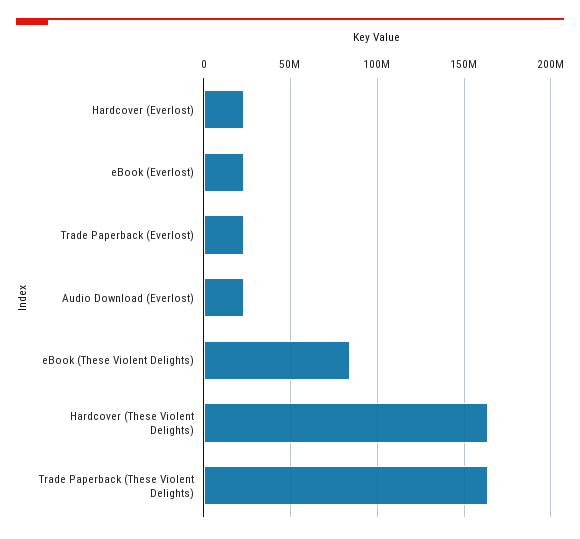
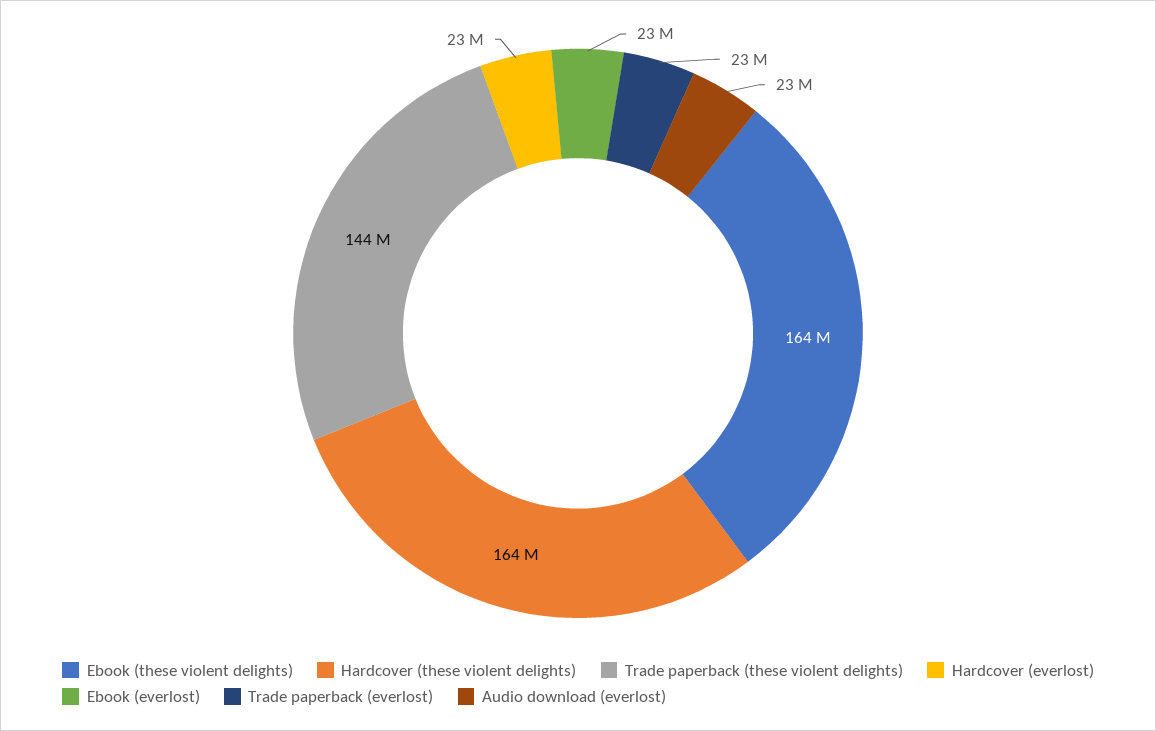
  {
    "Hardcover (Everlost)": 23000000,
    "eBook (Everlost)": 23000000,
    "Trade Paperback (Everlost)": 23000000,
    "Audio Download (Everlost)": 23000000,
-   "eBook (These Violent Delights)": 85000000,
+   "eBook (These Violent Delights)": 164000000,
    "Hardcover (These Violent Delights)": 164000000,
-   "Trade Paperback (These Violent Delights)": 165000000
+   "Trade Paperback (These Violent Delights)": 144000000
  }

